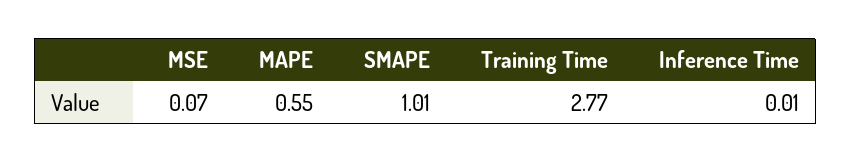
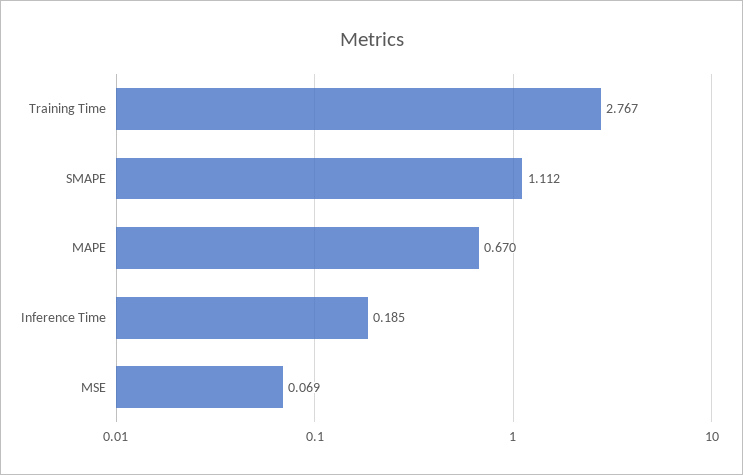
  {
    "MSE": 0.069,
-   "MAPE": 0.55,
+   "MAPE": 0.67,
-   "SMAPE": 1.01,
+   "SMAPE": 1.112,
    "Training Time": 2.767,
-   "Inference Time": 0.01
+   "Inference Time": 0.185
  }

